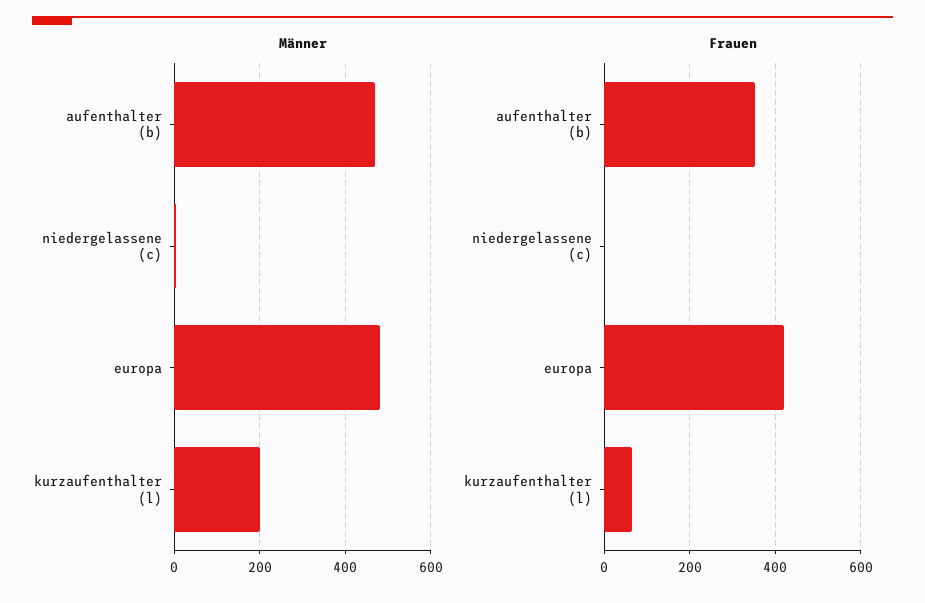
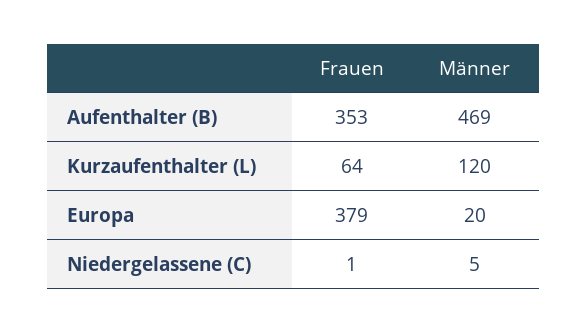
  {
    "Männer": {
      "aufenthalter (b)": 469,
      "niedergelassene (c)": 5,
-     "europa": 480,
+     "europa": 20,
-     "kurzaufenthalter (l)": 200
+     "kurzaufenthalter (l)": 120
    },
    "Frauen": {
      "aufenthalter (b)": 353,
      "niedergelassene (c)": 1,
-     "europa": 420,
+     "europa": 379,
      "kurzaufenthalter (l)": 64
    }
  }

